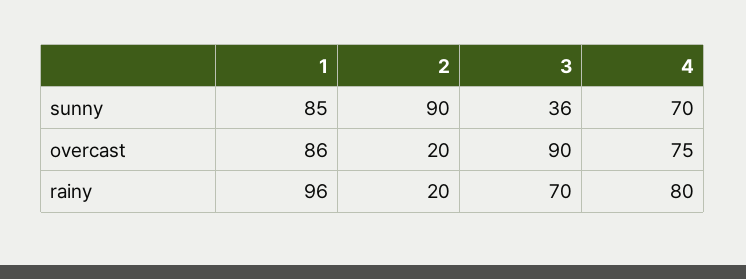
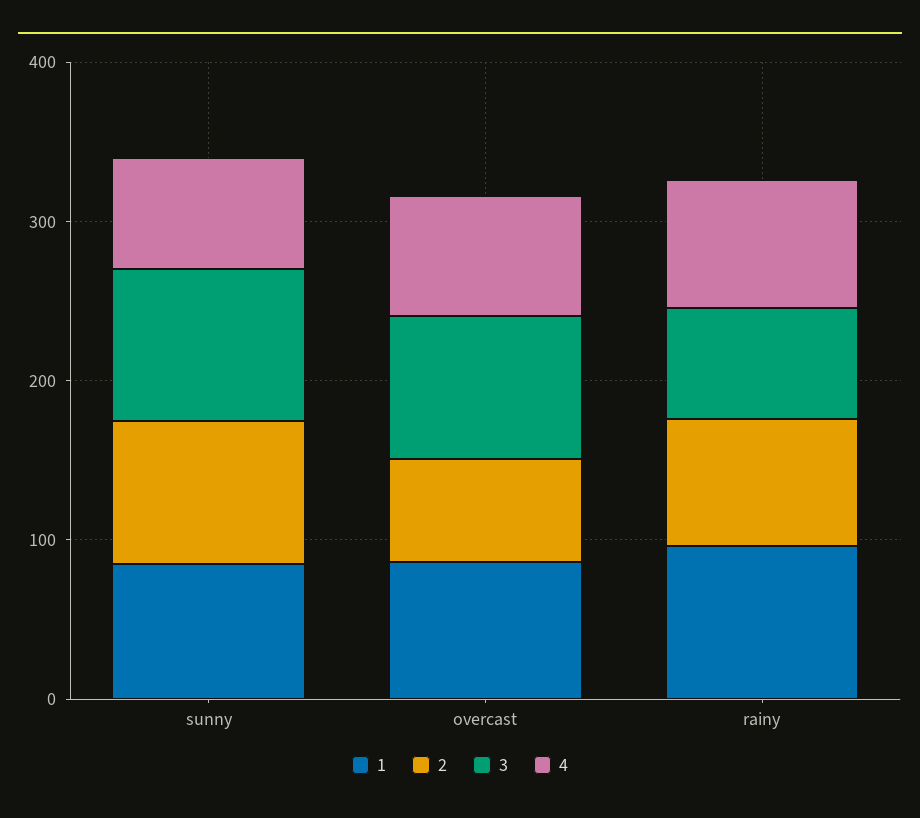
  {
    "1": {
      "sunny": 85,
      "overcast": 86,
      "rainy": 96
    },
    "2": {
      "sunny": 90,
-     "overcast": 20,
+     "overcast": 60,
-     "rainy": 20
+     "rainy": 80
    },
    "3": {
-     "sunny": 36,
+     "sunny": 100,
      "overcast": 90,
      "rainy": 70
    },
    "4": {
      "sunny": 70,
      "overcast": 75,
      "rainy": 80
    }
  }

